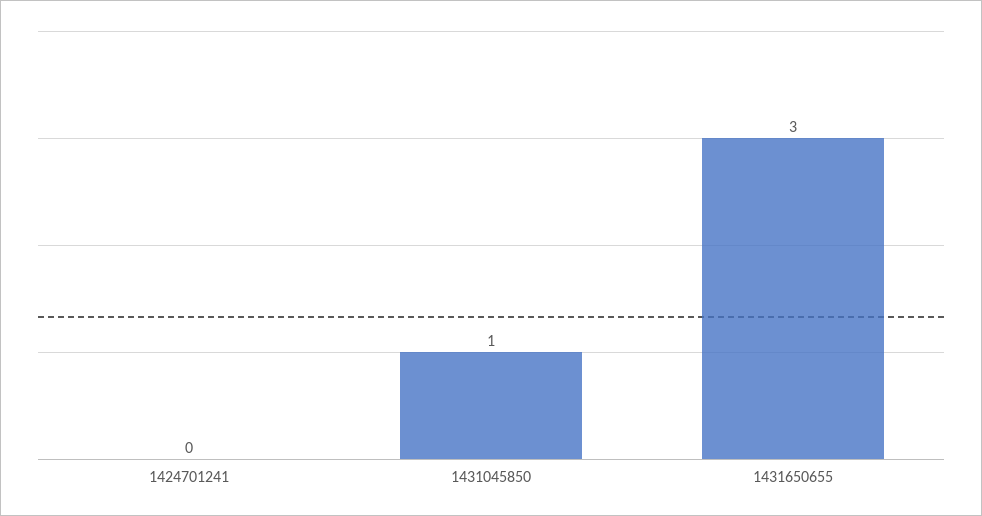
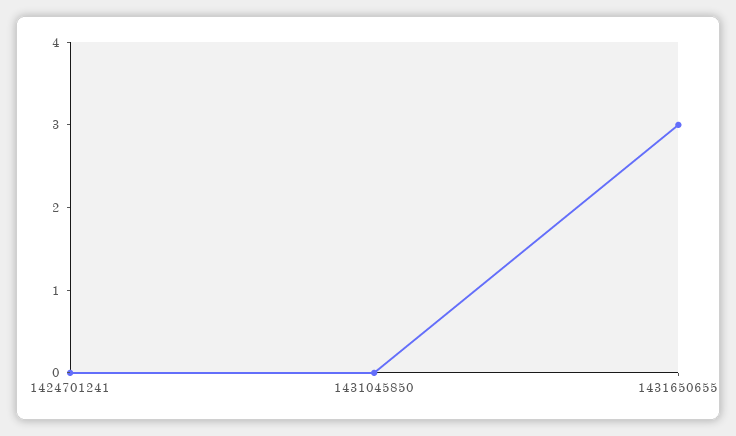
  {
    "1424701241": 0,
-   "1431045850": 1,
+   "1431045850": 0,
    "1431650655": 3
  }

